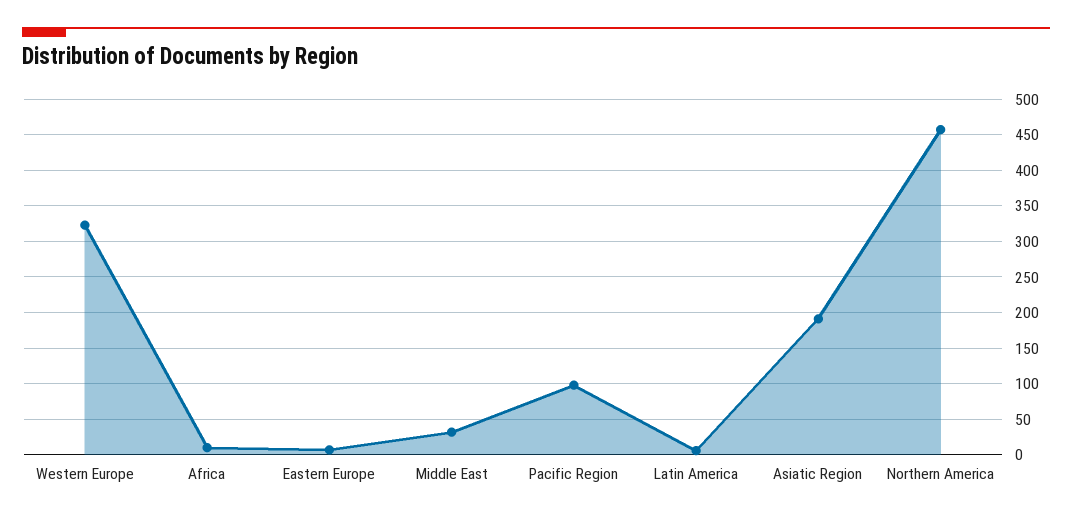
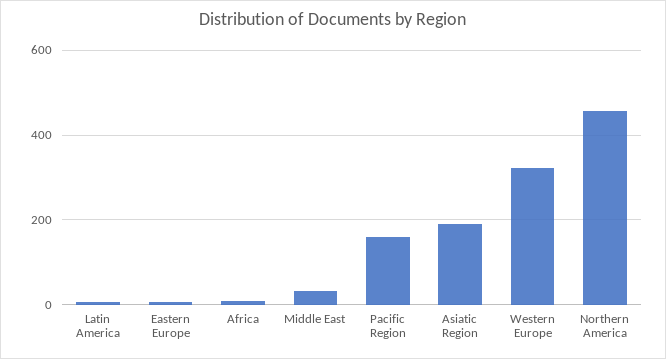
  {
    "Western Europe": 320,
    "Africa": 10,
    "Eastern Europe": 10,
    "Middle East": 30,
-   "Pacific Region": 100,
+   "Pacific Region": 160,
    "Latin America": 10,
    "Asiatic Region": 190,
    "Northern America": 460
  }

